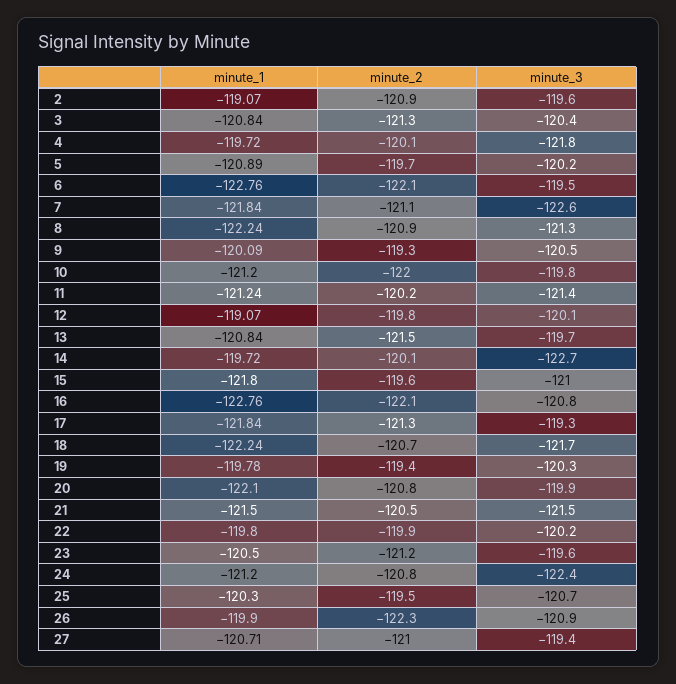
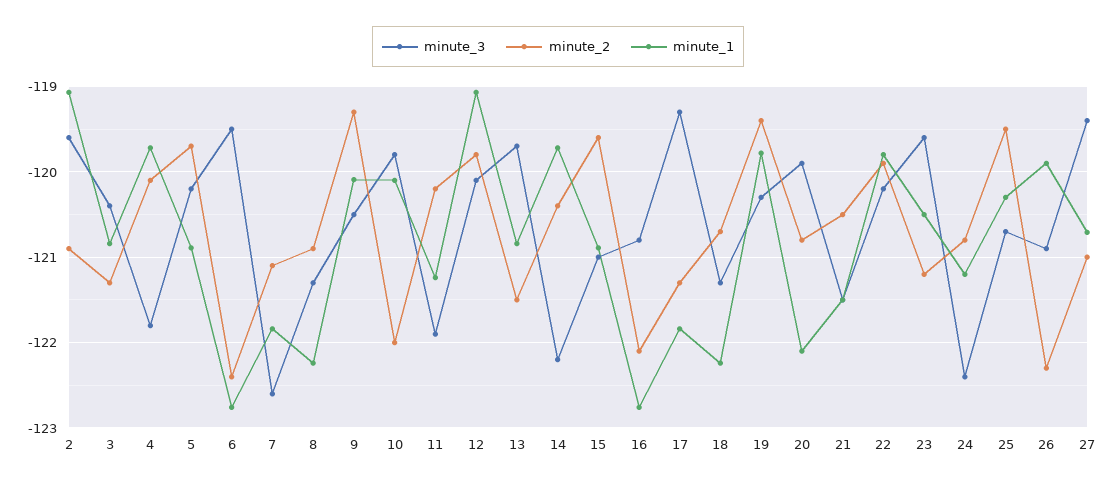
  {
    "minute_1": {
      "2": -119.07,
      "3": -120.84,
      "4": -119.72,
      "5": -120.89,
      "6": -122.76,
      "7": -121.84,
      "8": -122.24,
      "9": -120.09,
-     "10": -121.2,
+     "10": -120.1,
      "11": -121.24,
      "12": -119.07,
      "13": -120.84,
      "14": -119.72,
-     "15": -121.8,
+     "15": -120.9,
      "16": -122.76,
      "17": -121.84,
      "18": -122.24,
      "19": -119.78,
      "20": -122.1,
      "21": -121.5,
      "22": -119.8,
      "23": -120.5,
      "24": -121.2,
      "25": -120.3,
      "26": -119.9,
      "27": -120.71
    },
    "minute_2": {
      "2": -120.9,
      "3": -121.3,
      "4": -120.1,
      "5": -119.7,
-     "6": -122.1,
+     "6": -122.4,
      "7": -121.1,
      "8": -120.9,
      "9": -119.3,
      "10": -122,
      "11": -120.2,
      "12": -119.8,
      "13": -121.5,
-     "14": -120.1,
+     "14": -120.4,
      "15": -119.6,
      "16": -122.1,
      "17": -121.3,
      "18": -120.7,
      "19": -119.4,
      "20": -120.8,
      "21": -120.5,
      "22": -119.9,
      "23": -121.2,
      "24": -120.8,
      "25": -119.5,
      "26": -122.3,
      "27": -121
    },
    "minute_3": {
      "2": -119.6,
      "3": -120.4,
      "4": -121.8,
      "5": -120.2,
      "6": -119.5,
      "7": -122.6,
      "8": -121.3,
      "9": -120.5,
      "10": -119.8,
-     "11": -121.4,
+     "11": -121.9,
      "12": -120.1,
      "13": -119.7,
-     "14": -122.7,
+     "14": -122.2,
      "15": -121,
      "16": -120.8,
      "17": -119.3,
-     "18": -121.7,
+     "18": -121.3,
      "19": -120.3,
      "20": -119.9,
      "21": -121.5,
      "22": -120.2,
      "23": -119.6,
      "24": -122.4,
      "25": -120.7,
      "26": -120.9,
      "27": -119.4
    }
  }

